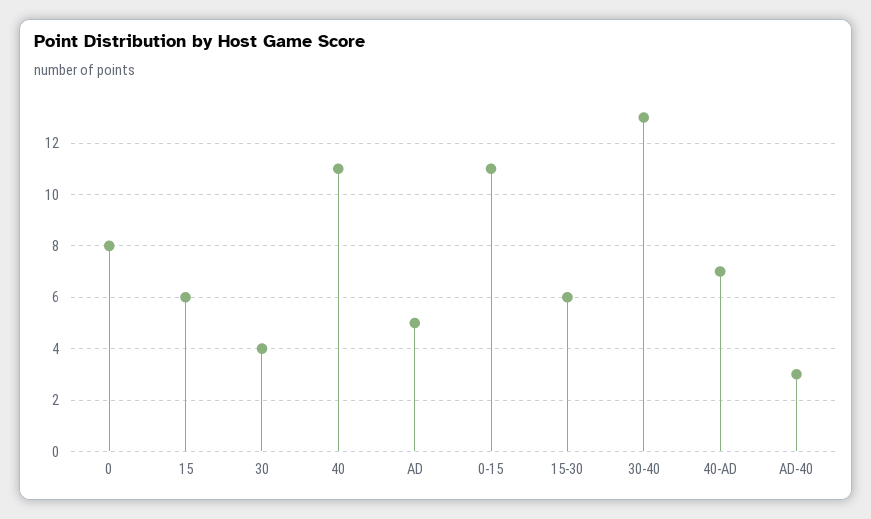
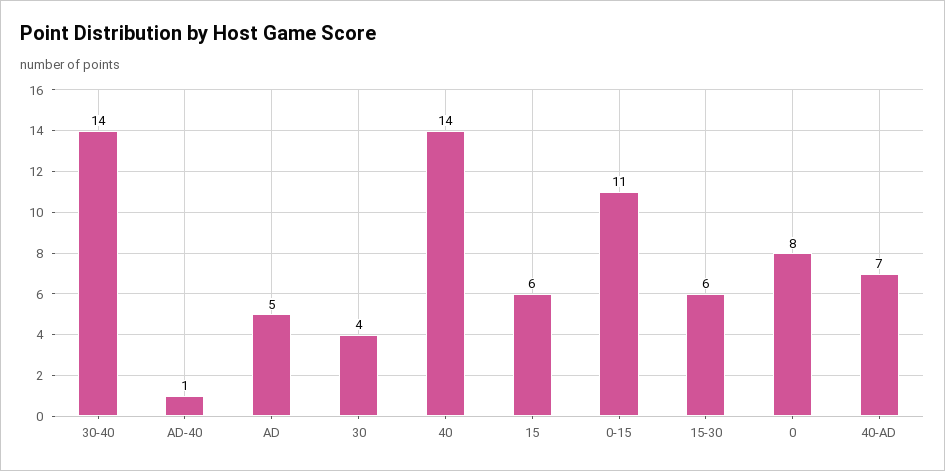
  {
    "0": 8,
    "15": 6,
    "30": 4,
-   "40": 11,
+   "40": 14,
    "AD": 5,
    "0-15": 11,
    "15-30": 6,
-   "30-40": 13,
+   "30-40": 14,
    "40-AD": 7,
-   "AD-40": 3
+   "AD-40": 1
  }

